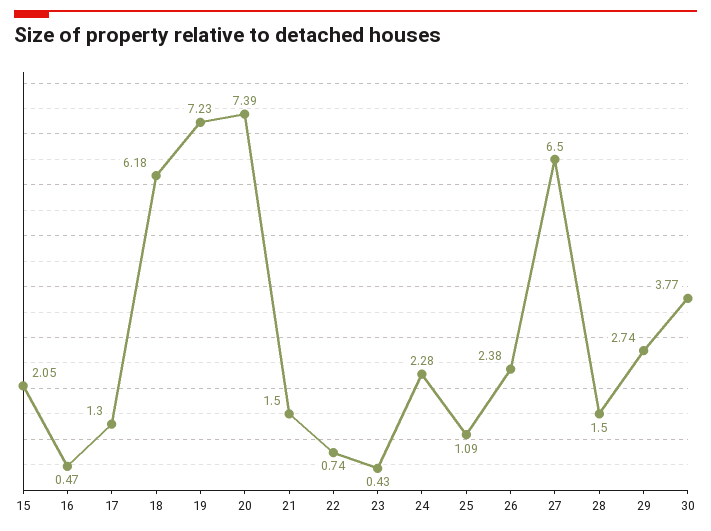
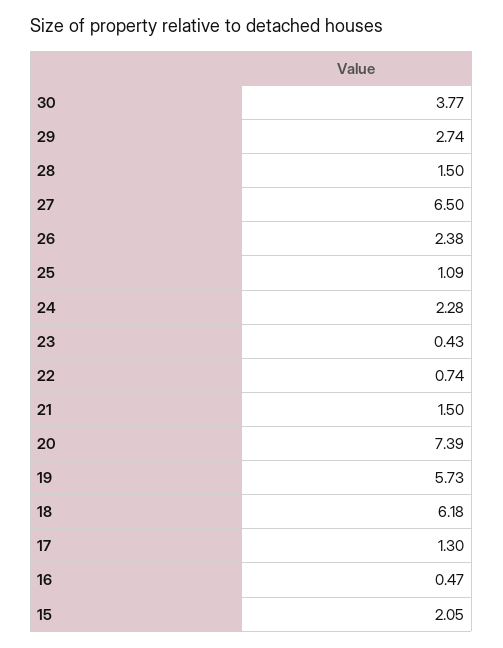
  {
    "15": 2.05,
    "16": 0.47,
    "17": 1.3,
    "18": 6.18,
-   "19": 7.23,
+   "19": 5.73,
    "20": 7.39,
    "21": 1.5,
    "22": 0.74,
    "23": 0.43,
    "24": 2.28,
    "25": 1.09,
    "26": 2.38,
    "27": 6.5,
    "28": 1.5,
    "29": 2.74,
    "30": 3.77
  }

